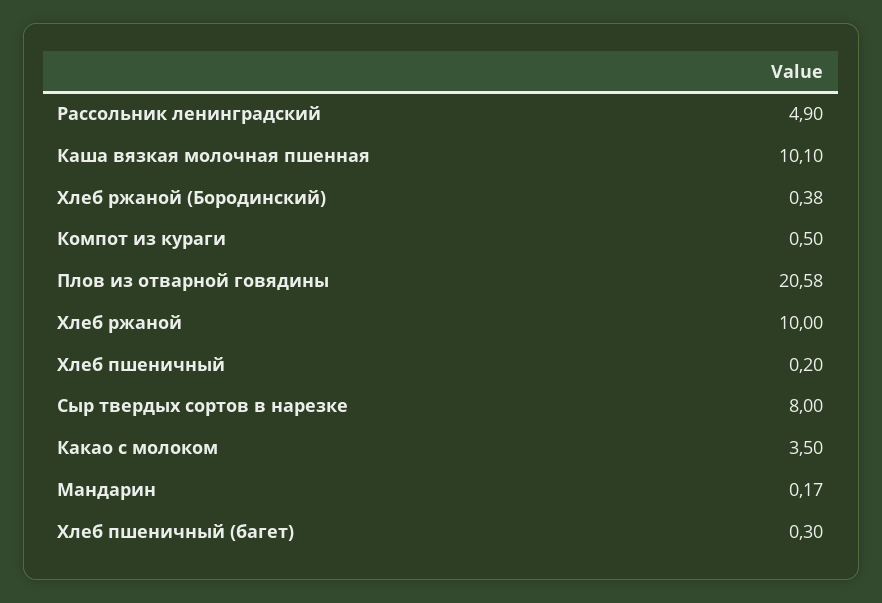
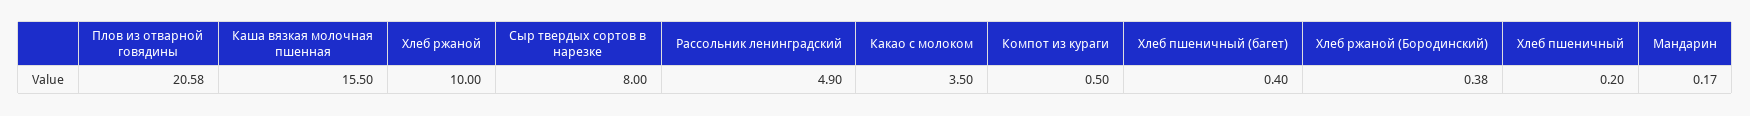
  {
    "Рассольник ленинградский": 4.9,
-   "Каша вязкая молочная пшенная": 10.1,
+   "Каша вязкая молочная пшенная": 15.5,
    "Хлеб ржаной (Бородинский)": 0.38,
    "Компот из кураги": 0.5,
    "Плов из отварной говядины": 20.58,
    "Хлеб ржаной": 10,
    "Хлеб пшеничный": 0.2,
    "Сыр твердых сортов в нарезке": 8,
    "Какао с молоком": 3.5,
    "Мандарин": 0.17,
-   "Хлеб пшеничный (багет)": 0.3
+   "Хлеб пшеничный (багет)": 0.4
  }

